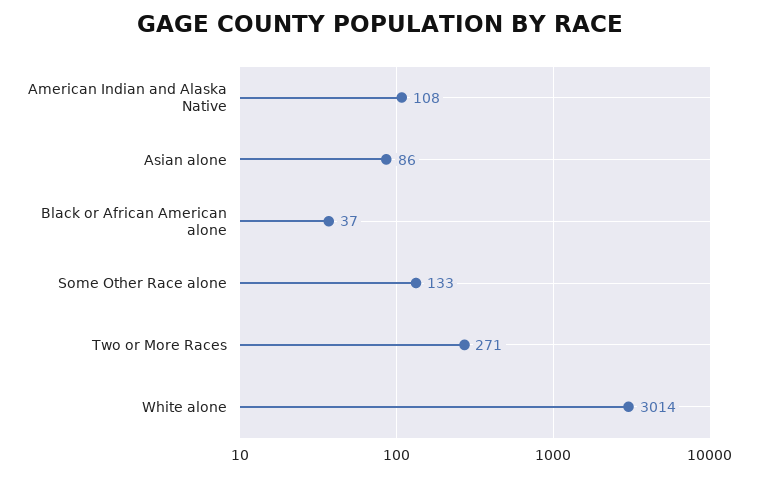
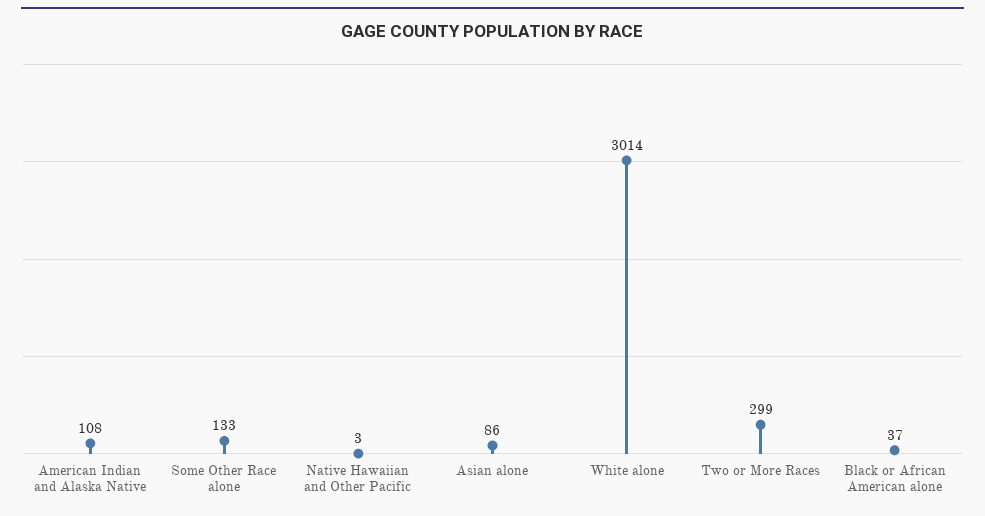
  {
    "American Indian and Alaska Native": 108,
    "Asian alone": 86,
    "Black or African American alone": 37,
    "Some Other Race alone": 133,
-   "Two or More Races": 271,
+   "Two or More Races": 299,
-   "White alone": 3014
+   "White alone": 3014,
+   "Native Hawaiian and Other Pacific": 3
  }

